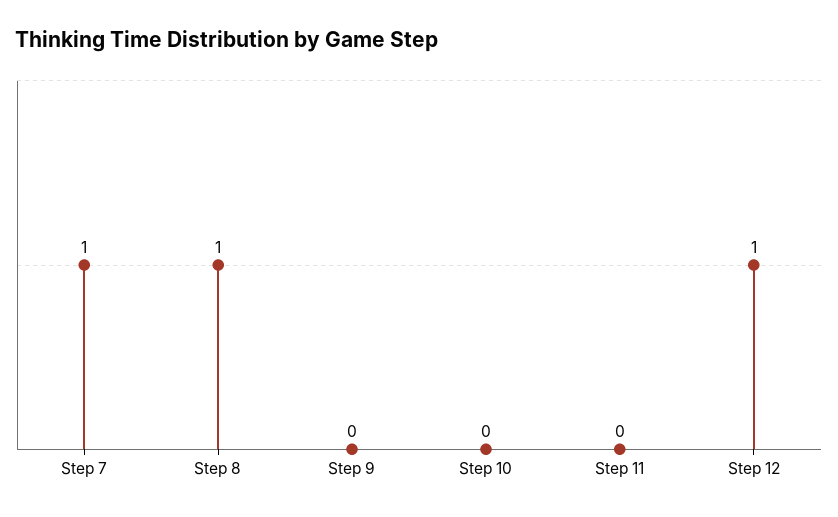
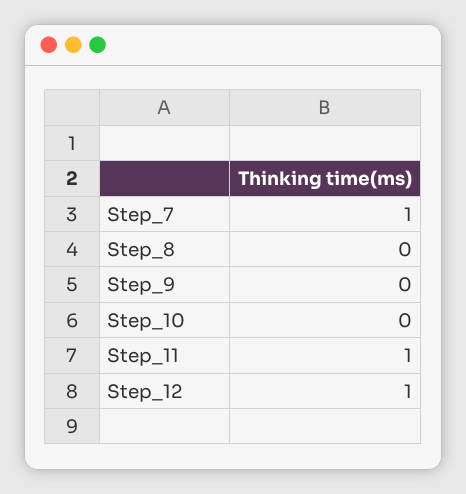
  {
    "Step 7": 1,
-   "Step 8": 1,
+   "Step 8": 0,
    "Step 9": 0,
    "Step 10": 0,
-   "Step 11": 0,
+   "Step 11": 1,
    "Step 12": 1
  }

